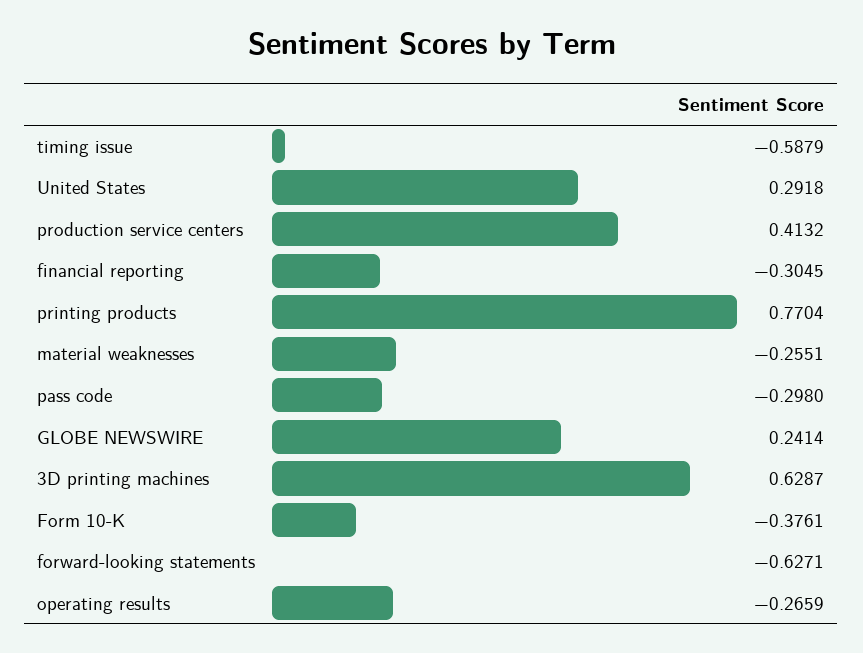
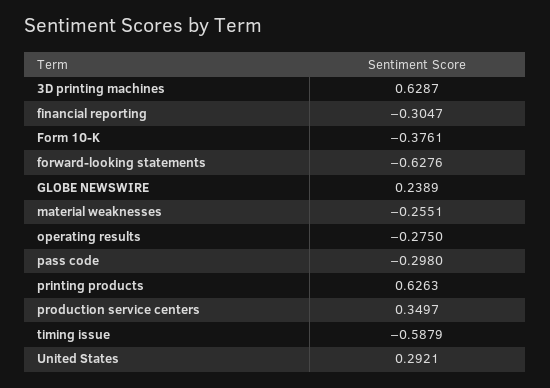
  {
    "timing issue": -0.5879,
-   "United States": 0.2918,
+   "United States": 0.2921,
-   "production service centers": 0.4132,
+   "production service centers": 0.3497,
-   "financial reporting": -0.3045,
+   "financial reporting": -0.3047,
-   "printing products": 0.7704,
+   "printing products": 0.6263,
    "material weaknesses": -0.2551,
    "pass code": -0.298,
-   "GLOBE NEWSWIRE": 0.2414,
+   "GLOBE NEWSWIRE": 0.2389,
    "3D printing machines": 0.6287,
    "Form 10-K": -0.3761,
-   "forward-looking statements": -0.6271,
+   "forward-looking statements": -0.6276,
-   "operating results": -0.2659
+   "operating results": -0.275
  }

